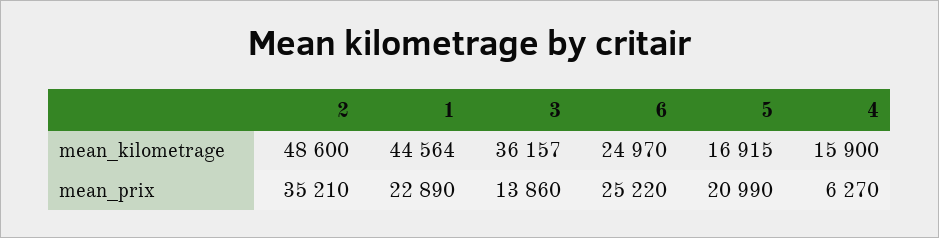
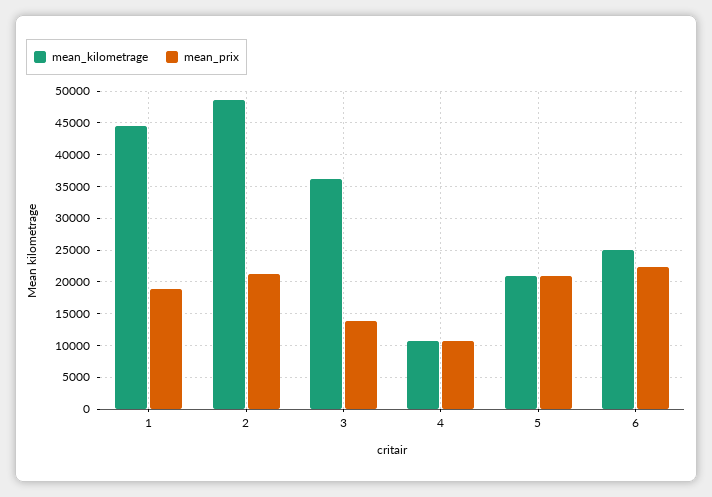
  {
    "mean_kilometrage": {
      "2": 48600,
      "1": 44564,
      "3": 36157,
      "6": 24970,
-     "5": 16915,
+     "5": 21000,
-     "4": 15900
+     "4": 11000
    },
    "mean_prix": {
-     "2": 35210,
+     "2": 21000,
-     "1": 22890,
+     "1": 19000,
      "3": 13860,
-     "6": 25220,
+     "6": 22000,
      "5": 20990,
-     "4": 6270
+     "4": 11000
    }
  }

